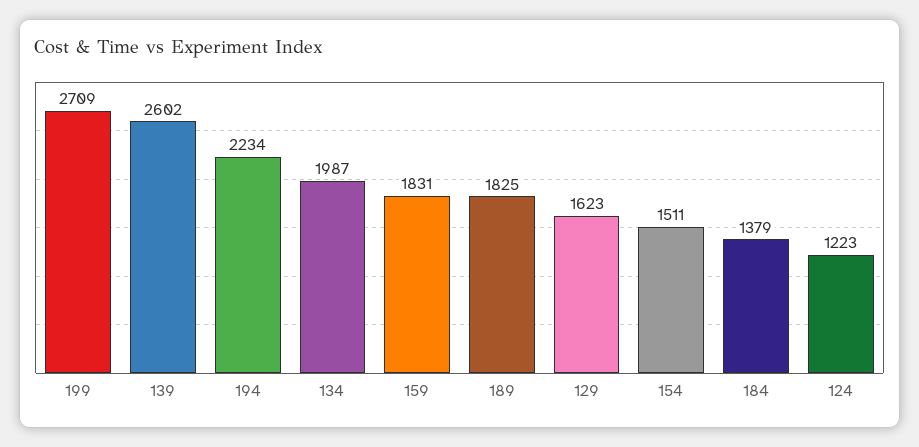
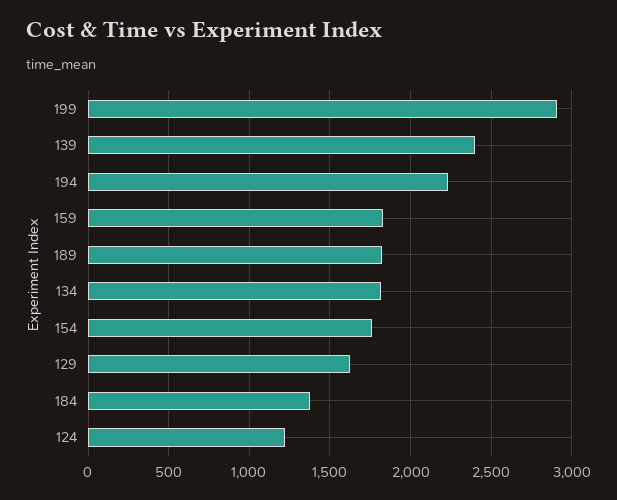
  {
-   "199": 2709,
+   "199": 2900,
-   "139": 2602,
+   "139": 2400,
    "194": 2234,
-   "134": 1987,
+   "134": 1800,
    "159": 1831,
    "189": 1825,
    "129": 1623,
-   "154": 1511,
+   "154": 1750,
    "184": 1379,
    "124": 1223
  }

